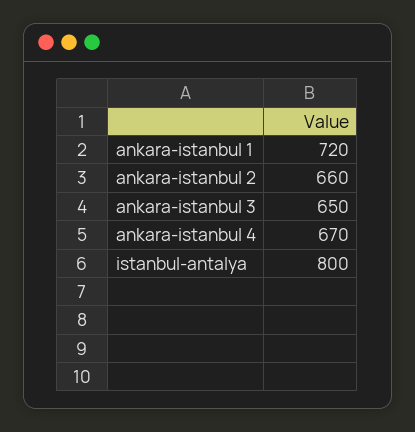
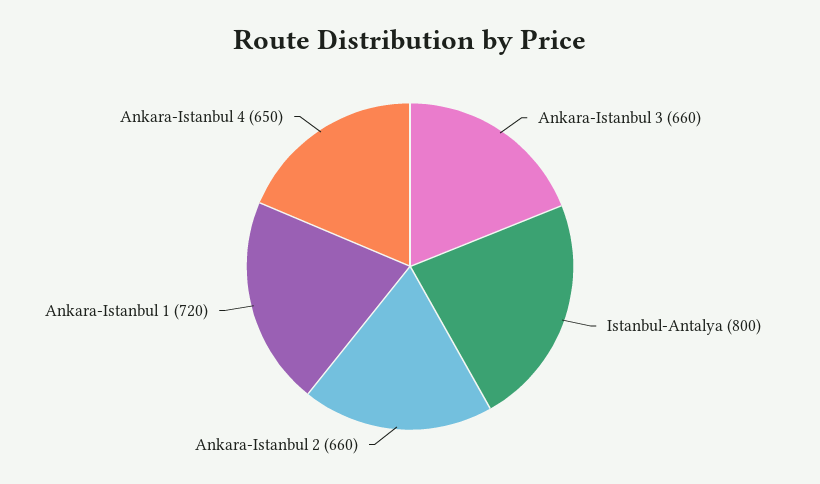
  {
    "ankara-istanbul 1": 720,
    "ankara-istanbul 2": 660,
-   "ankara-istanbul 3": 650,
+   "ankara-istanbul 3": 660,
-   "ankara-istanbul 4": 670,
+   "ankara-istanbul 4": 650,
    "istanbul-antalya": 800
  }

